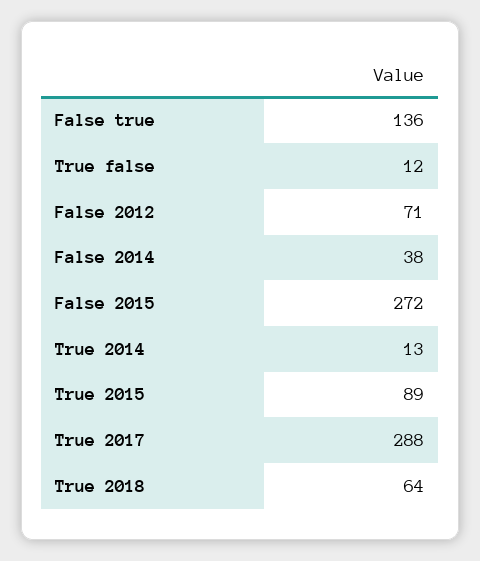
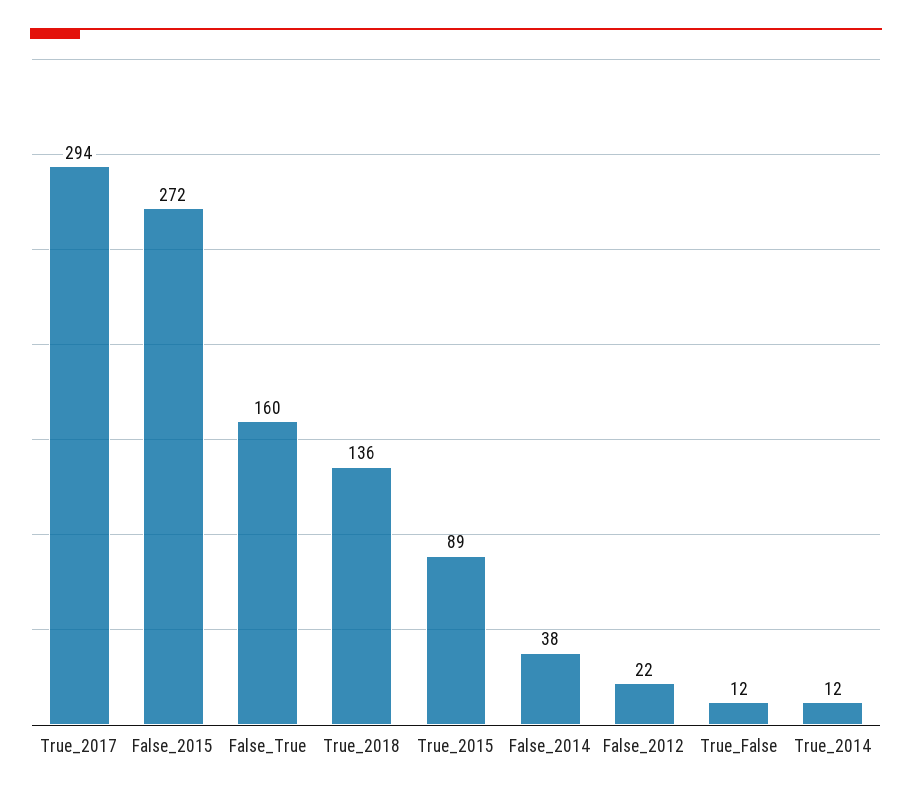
  {
-   "False true": 136,
+   "False true": 160,
    "True false": 12,
-   "False 2012": 71,
+   "False 2012": 22,
    "False 2014": 38,
    "False 2015": 272,
-   "True 2014": 13,
+   "True 2014": 12,
    "True 2015": 89,
-   "True 2017": 288,
+   "True 2017": 294,
-   "True 2018": 64
+   "True 2018": 136
  }

